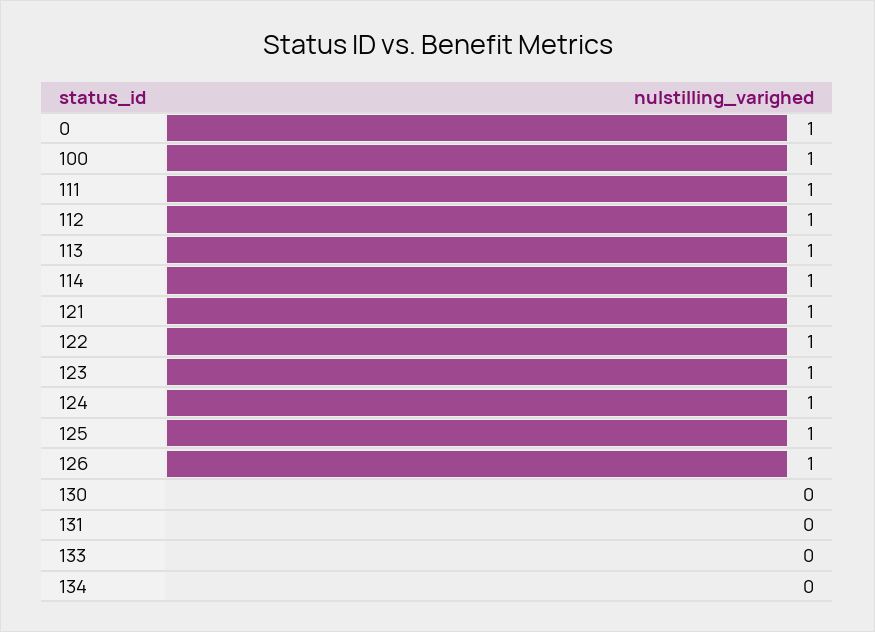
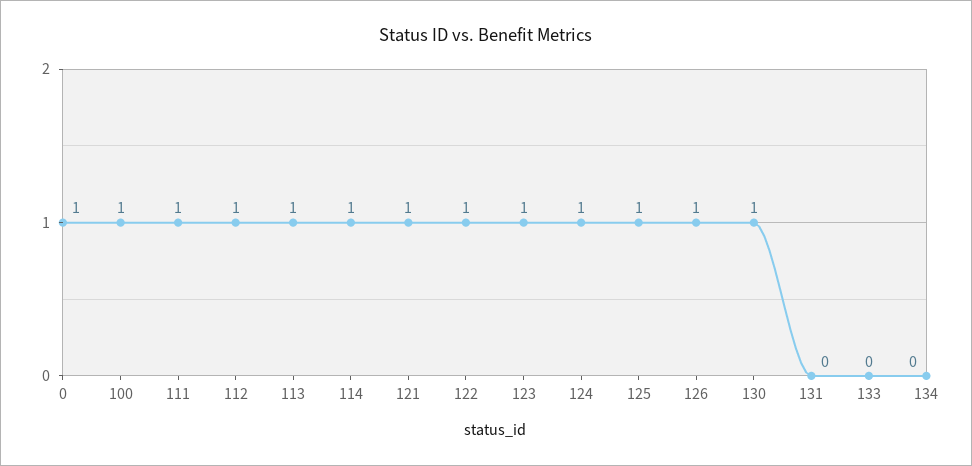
  {
    "0": 1,
    "100": 1,
    "111": 1,
    "112": 1,
    "113": 1,
    "114": 1,
    "121": 1,
    "122": 1,
    "123": 1,
    "124": 1,
    "125": 1,
    "126": 1,
-   "130": 0,
+   "130": 1,
    "131": 0,
    "133": 0,
    "134": 0
  }

